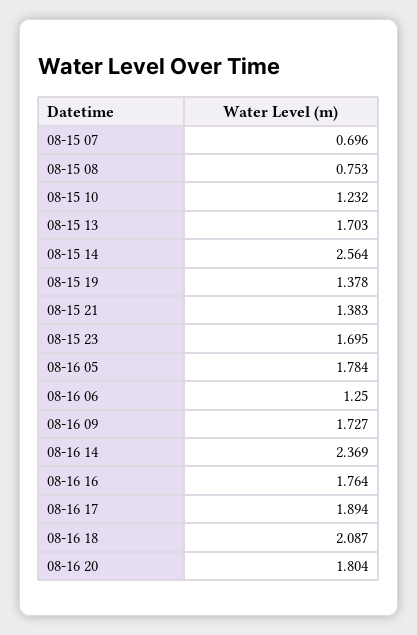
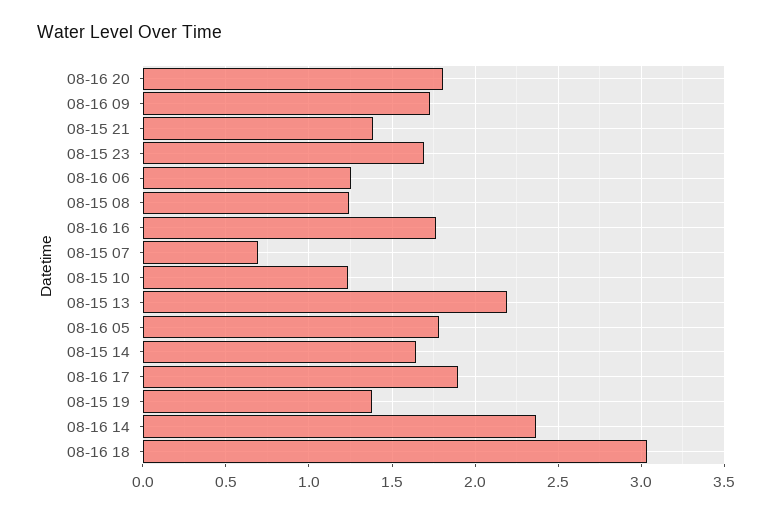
  {
    "08-15 07": 0.696,
-   "08-15 08": 0.753,
+   "08-15 08": 1.25,
    "08-15 10": 1.232,
-   "08-15 13": 1.703,
+   "08-15 13": 2.2,
-   "08-15 14": 2.564,
+   "08-15 14": 1.65,
    "08-15 19": 1.378,
    "08-15 21": 1.383,
    "08-15 23": 1.695,
    "08-16 05": 1.784,
    "08-16 06": 1.25,
    "08-16 09": 1.727,
    "08-16 14": 2.369,
    "08-16 16": 1.764,
    "08-16 17": 1.894,
-   "08-16 18": 2.087,
+   "08-16 18": 3.05,
    "08-16 20": 1.804
  }

